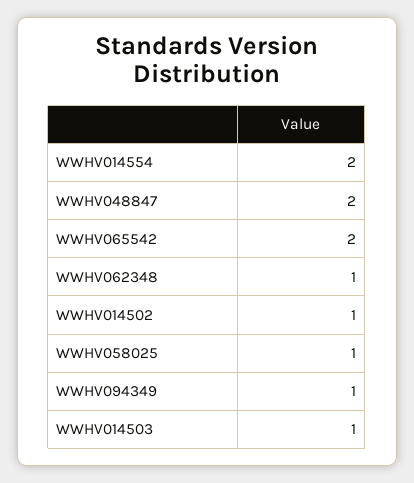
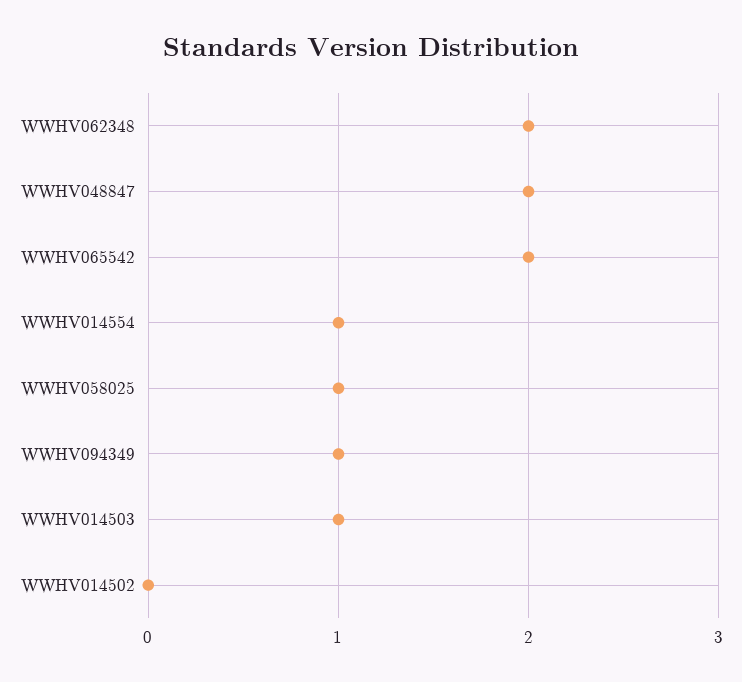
  {
-   "WWHV014554": 2,
+   "WWHV014554": 1,
    "WWHV048847": 2,
    "WWHV065542": 2,
-   "WWHV062348": 1,
+   "WWHV062348": 2,
-   "WWHV014502": 1,
+   "WWHV014502": 0,
    "WWHV058025": 1,
    "WWHV094349": 1,
    "WWHV014503": 1
  }

